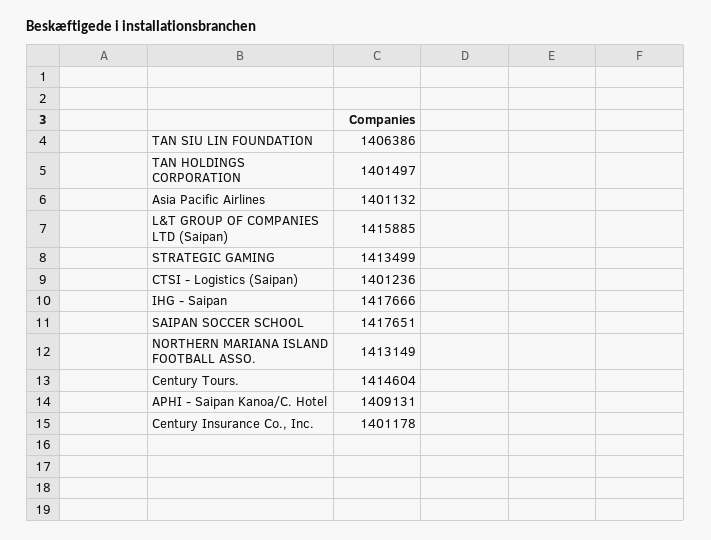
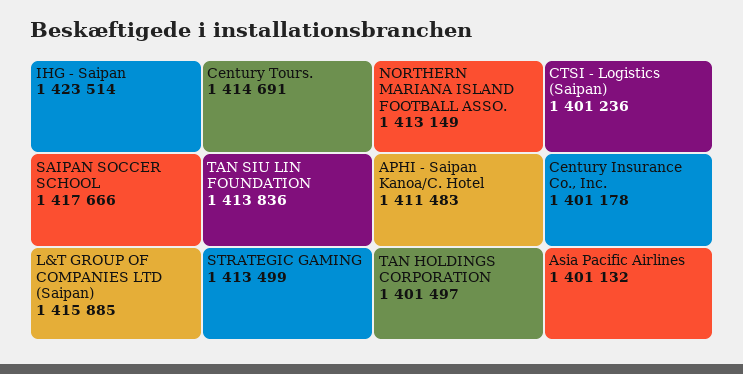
  {
-   "TAN SIU LIN FOUNDATION": 1406386,
+   "TAN SIU LIN FOUNDATION": 1413836,
    "TAN HOLDINGS CORPORATION": 1401497,
    "Asia Pacific Airlines": 1401132,
    "L&T GROUP OF COMPANIES LTD (Saipan)": 1415885,
    "STRATEGIC GAMING": 1413499,
    "CTSI - Logistics (Saipan)": 1401236,
-   "IHG - Saipan": 1417666,
+   "IHG - Saipan": 1423514,
-   "SAIPAN SOCCER SCHOOL": 1417651,
+   "SAIPAN SOCCER SCHOOL": 1417666,
    "NORTHERN MARIANA ISLAND FOOTBALL ASSO.": 1413149,
-   "Century Tours.": 1414604,
+   "Century Tours.": 1414691,
-   "APHI - Saipan Kanoa/C. Hotel": 1409131,
+   "APHI - Saipan Kanoa/C. Hotel": 1411483,
    "Century Insurance Co., Inc.": 1401178
  }

